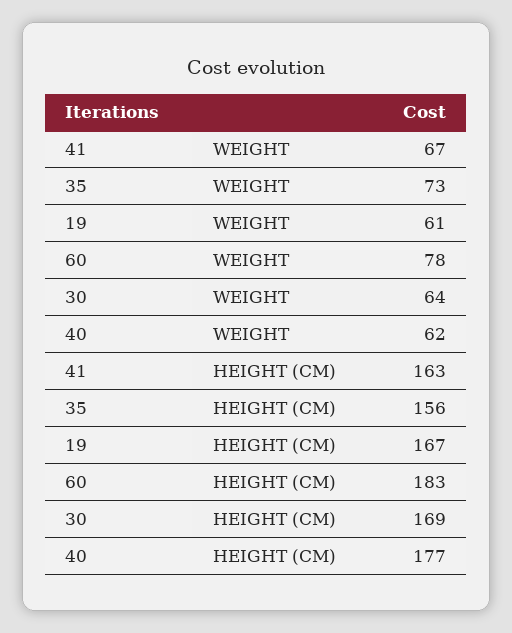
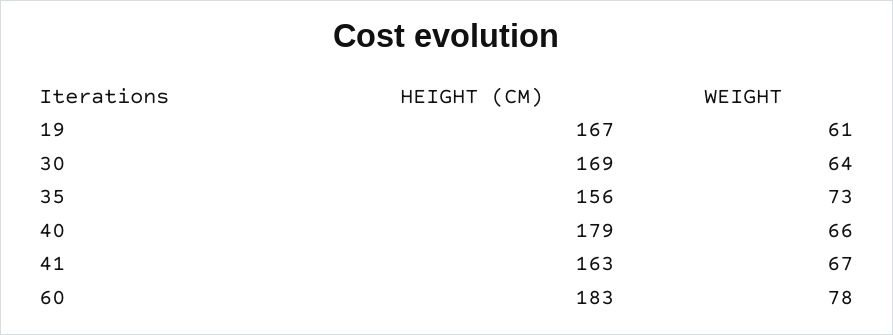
  {
    "41": {
      "WEIGHT": 67,
      "HEIGHT (CM)": 163
    },
    "35": {
      "WEIGHT": 73,
      "HEIGHT (CM)": 156
    },
    "19": {
      "WEIGHT": 61,
      "HEIGHT (CM)": 167
    },
    "60": {
      "WEIGHT": 78,
      "HEIGHT (CM)": 183
    },
    "30": {
      "WEIGHT": 64,
      "HEIGHT (CM)": 169
    },
    "40": {
-     "WEIGHT": 62,
+     "WEIGHT": 66,
-     "HEIGHT (CM)": 177
+     "HEIGHT (CM)": 179
    }
  }

